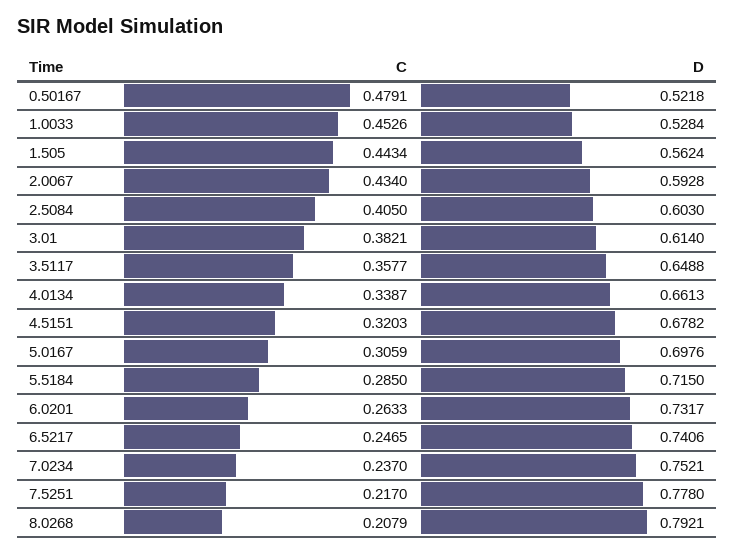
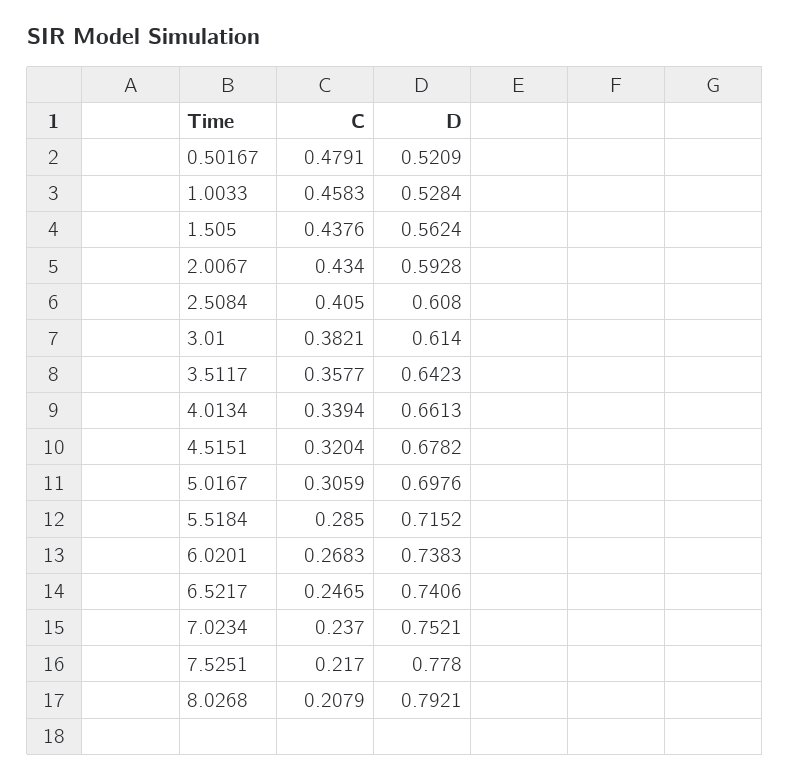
  {
    "C": {
      "0.50167": 0.4791,
-     "1.0033": 0.4526,
+     "1.0033": 0.4583,
-     "1.505": 0.4434,
+     "1.505": 0.4376,
      "2.0067": 0.434,
      "2.5084": 0.405,
      "3.01": 0.3821,
      "3.5117": 0.3577,
-     "4.0134": 0.3387,
+     "4.0134": 0.3394,
-     "4.5151": 0.3203,
+     "4.5151": 0.3204,
      "5.0167": 0.3059,
      "5.5184": 0.285,
-     "6.0201": 0.2633,
+     "6.0201": 0.2683,
      "6.5217": 0.2465,
      "7.0234": 0.237,
      "7.5251": 0.217,
      "8.0268": 0.2079
    },
    "D": {
-     "0.50167": 0.5218,
+     "0.50167": 0.5209,
      "1.0033": 0.5284,
      "1.505": 0.5624,
      "2.0067": 0.5928,
-     "2.5084": 0.603,
+     "2.5084": 0.608,
      "3.01": 0.614,
-     "3.5117": 0.6488,
+     "3.5117": 0.6423,
      "4.0134": 0.6613,
      "4.5151": 0.6782,
      "5.0167": 0.6976,
-     "5.5184": 0.715,
+     "5.5184": 0.7152,
-     "6.0201": 0.7317,
+     "6.0201": 0.7383,
      "6.5217": 0.7406,
      "7.0234": 0.7521,
      "7.5251": 0.778,
      "8.0268": 0.7921
    }
  }

